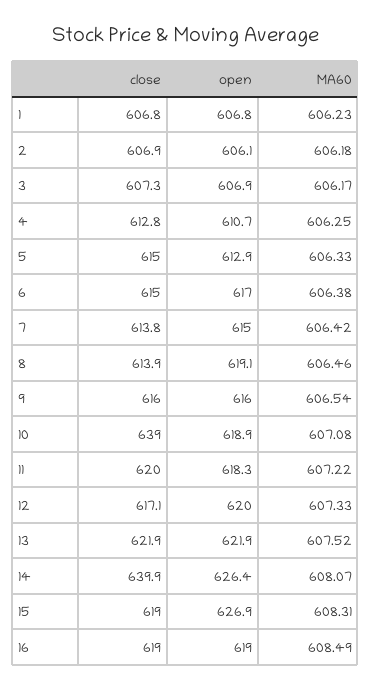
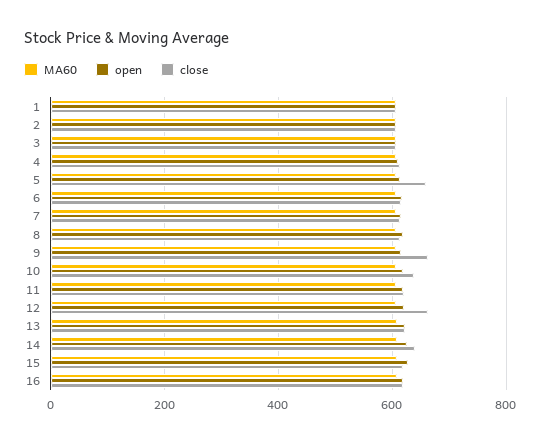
  {
    "close": {
      "1": 606.8,
      "2": 606.9,
      "3": 607.3,
      "4": 612.8,
-     "5": 615,
+     "5": 660,
      "6": 615,
      "7": 613.8,
      "8": 613.9,
-     "9": 616,
+     "9": 660,
      "10": 639,
      "11": 620,
-     "12": 617.1,
+     "12": 660,
      "13": 621.9,
      "14": 639.9,
      "15": 619,
      "16": 619
    },
    "open": {
      "1": 606.8,
      "2": 606.1,
      "3": 606.9,
      "4": 610.7,
      "5": 612.9,
      "6": 617,
      "7": 615,
      "8": 619.1,
      "9": 616,
      "10": 618.9,
      "11": 618.3,
      "12": 620,
      "13": 621.9,
      "14": 626.4,
      "15": 626.9,
      "16": 619
    },
    "MA60": {
      "1": 606.23,
      "2": 606.18,
      "3": 606.17,
      "4": 606.25,
      "5": 606.33,
      "6": 606.38,
      "7": 606.42,
      "8": 606.46,
      "9": 606.54,
      "10": 607.08,
      "11": 607.22,
      "12": 607.33,
      "13": 607.52,
      "14": 608.07,
      "15": 608.31,
      "16": 608.49
    }
  }

